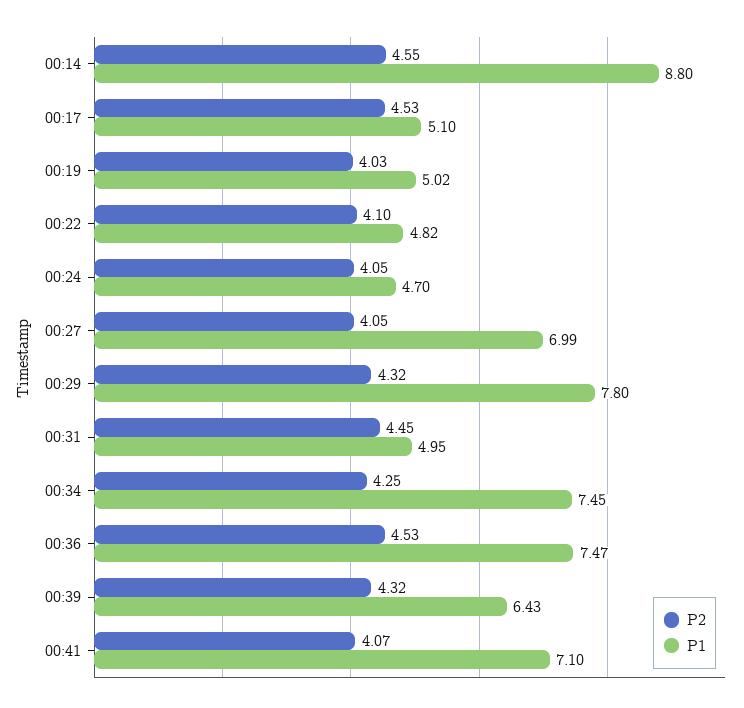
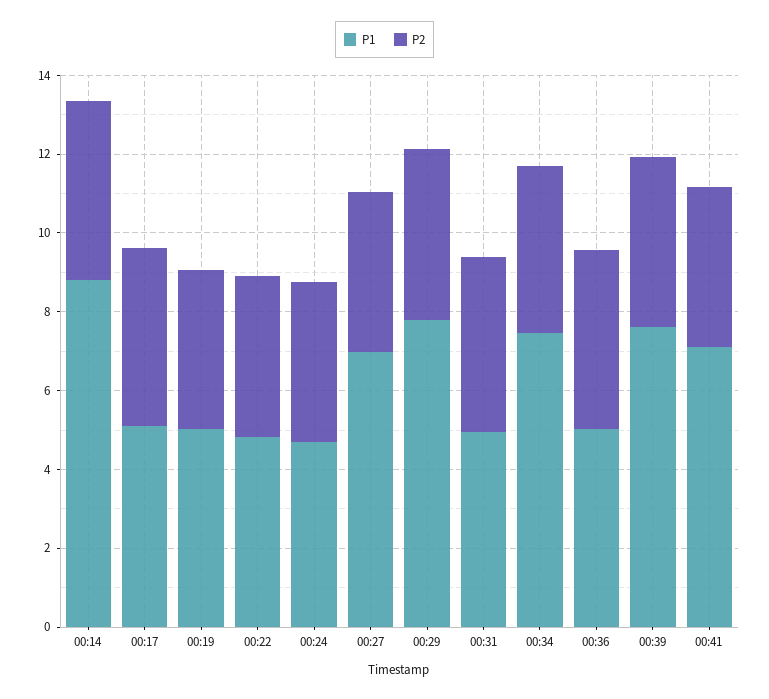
  {
    "P2": {
      "00:14": 4.55,
      "00:17": 4.53,
      "00:19": 4.03,
      "00:22": 4.1,
      "00:24": 4.05,
      "00:27": 4.05,
      "00:29": 4.32,
      "00:31": 4.45,
      "00:34": 4.25,
      "00:36": 4.53,
      "00:39": 4.32,
      "00:41": 4.07
    },
    "P1": {
      "00:14": 8.8,
      "00:17": 5.1,
      "00:19": 5.02,
      "00:22": 4.82,
      "00:24": 4.7,
      "00:27": 6.99,
      "00:29": 7.8,
      "00:31": 4.95,
      "00:34": 7.45,
-     "00:36": 7.47,
+     "00:36": 5,
-     "00:39": 6.43,
+     "00:39": 7.5,
      "00:41": 7.1
    }
  }

